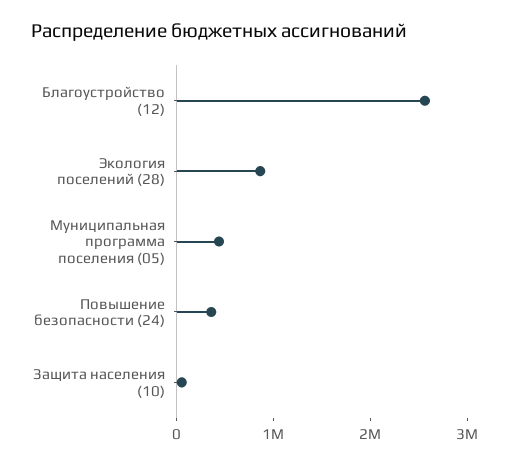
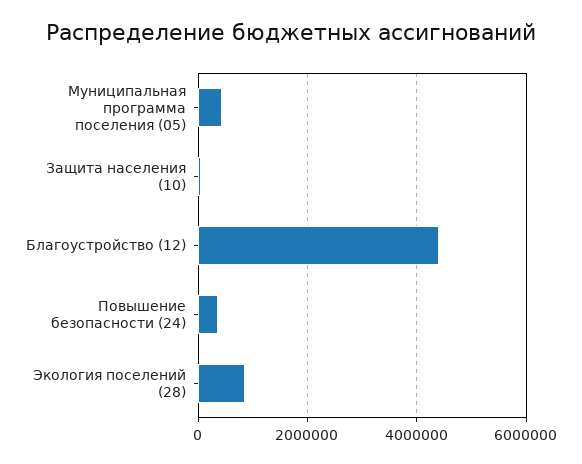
  {
-   "Благоустройство (12)": 2600000,
+   "Благоустройство (12)": 4400000,
    "Экология поселений (28)": 800000,
    "Муниципальная программа поселения (05)": 400000,
    "Повышение безопасности (24)": 400000,
    "Защита населения (10)": 0
  }

